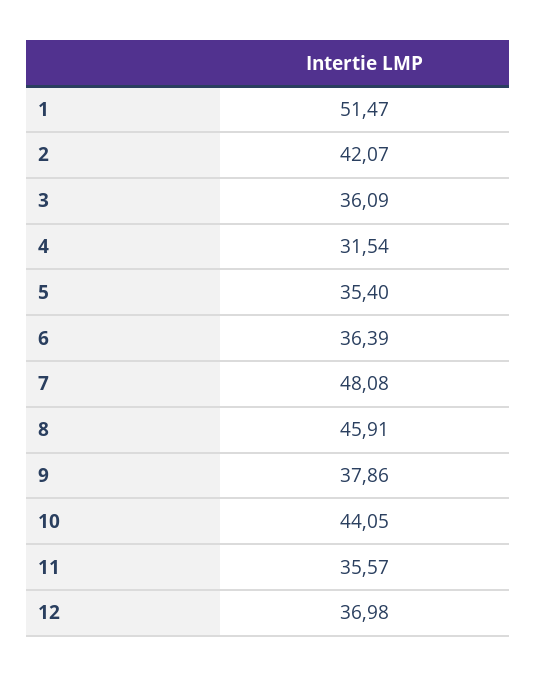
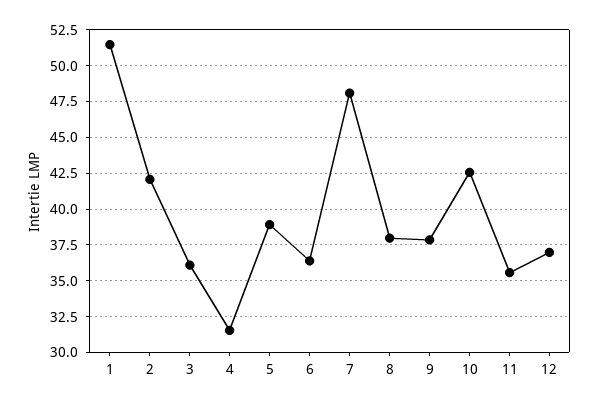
  {
    "1": 51.47,
    "2": 42.07,
    "3": 36.09,
    "4": 31.54,
-   "5": 35.4,
+   "5": 39,
    "6": 36.39,
    "7": 48.08,
-   "8": 45.91,
+   "8": 38,
    "9": 37.86,
-   "10": 44.05,
+   "10": 42.5,
    "11": 35.57,
    "12": 36.98
  }

